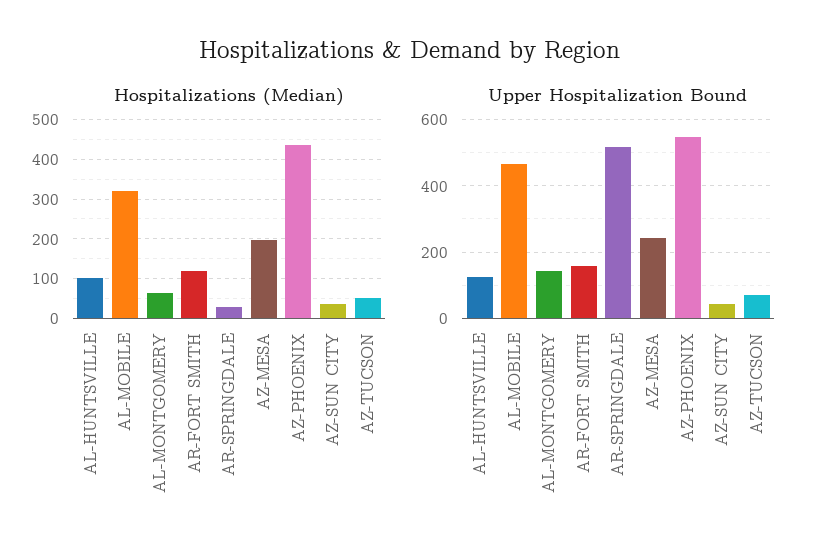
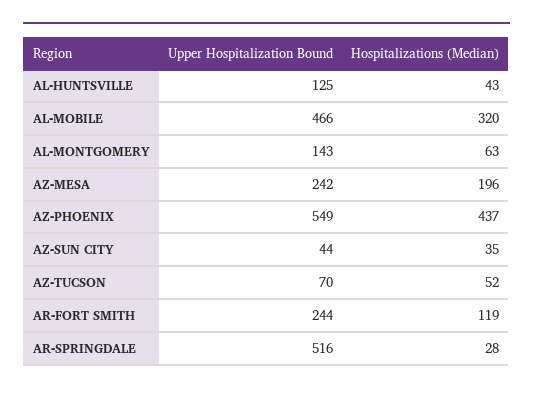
  {
    "Hospitalizations (Median)": {
-     "AL-HUNTSVILLE": 100,
+     "AL-HUNTSVILLE": 43,
      "AL-MOBILE": 320,
      "AL-MONTGOMERY": 63,
      "AR-FORT SMITH": 119,
      "AR-SPRINGDALE": 28,
      "AZ-MESA": 196,
      "AZ-PHOENIX": 437,
      "AZ-SUN CITY": 35,
      "AZ-TUCSON": 52
    },
    "Upper Hospitalization Bound": {
      "AL-HUNTSVILLE": 125,
      "AL-MOBILE": 466,
      "AL-MONTGOMERY": 143,
-     "AR-FORT SMITH": 160,
+     "AR-FORT SMITH": 244,
      "AR-SPRINGDALE": 516,
      "AZ-MESA": 242,
      "AZ-PHOENIX": 549,
      "AZ-SUN CITY": 44,
      "AZ-TUCSON": 70
    }
  }

